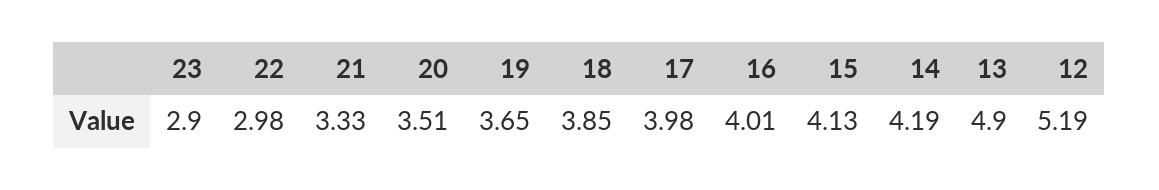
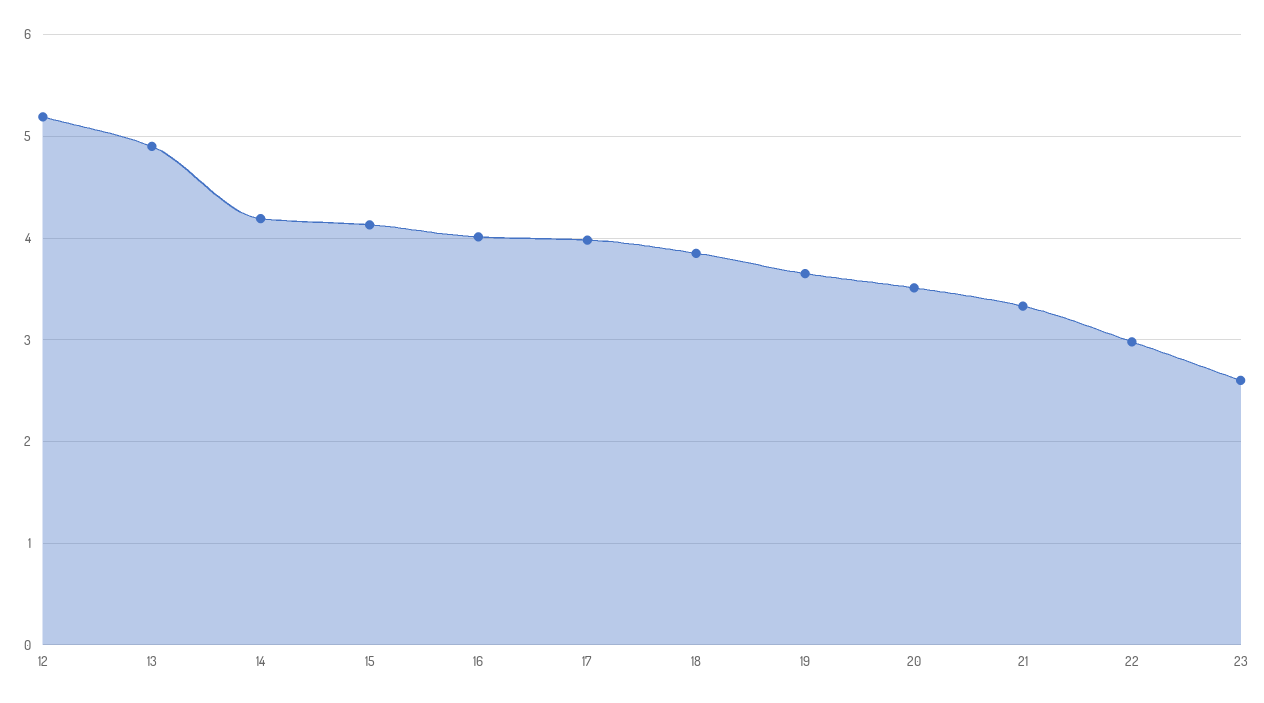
  {
-   "23": 2.9,
+   "23": 2.6,
    "22": 2.98,
    "21": 3.33,
    "20": 3.51,
    "19": 3.65,
    "18": 3.85,
    "17": 3.98,
    "16": 4.01,
    "15": 4.13,
    "14": 4.19,
    "13": 4.9,
    "12": 5.19
  }

